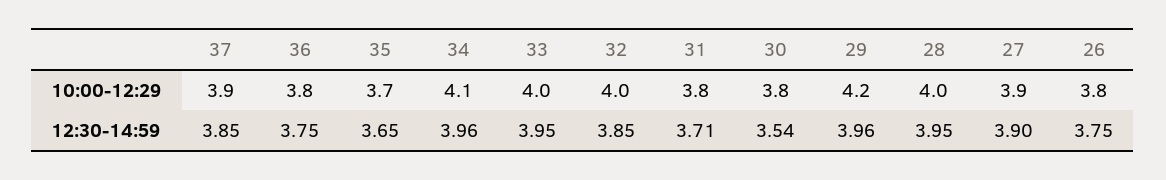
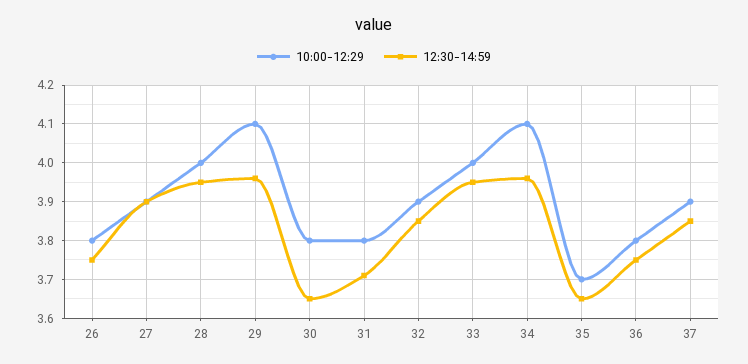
  {
    "10:00-12:29": {
      "37": 3.9,
      "36": 3.8,
      "35": 3.7,
      "34": 4.1,
      "33": 4,
-     "32": 4,
+     "32": 3.9,
      "31": 3.8,
      "30": 3.8,
-     "29": 4.2,
+     "29": 4.1,
      "28": 4,
      "27": 3.9,
      "26": 3.8
    },
    "12:30-14:59": {
      "37": 3.85,
      "36": 3.75,
      "35": 3.65,
      "34": 3.96,
      "33": 3.95,
      "32": 3.85,
      "31": 3.71,
-     "30": 3.54,
+     "30": 3.65,
      "29": 3.96,
      "28": 3.95,
      "27": 3.9,
      "26": 3.75
    }
  }

